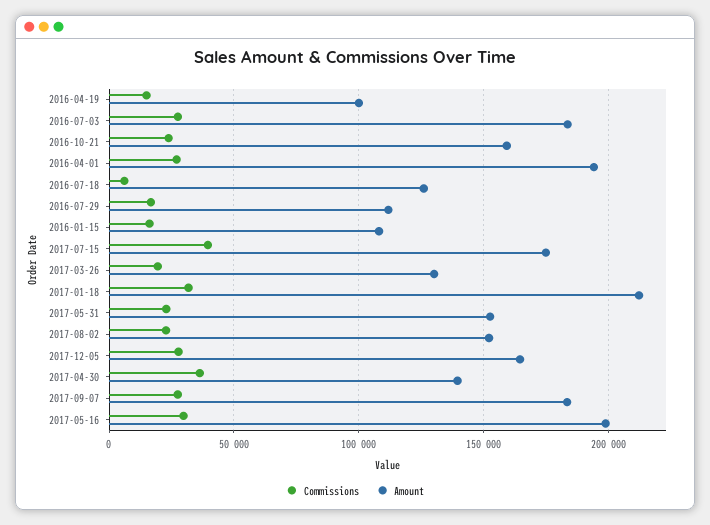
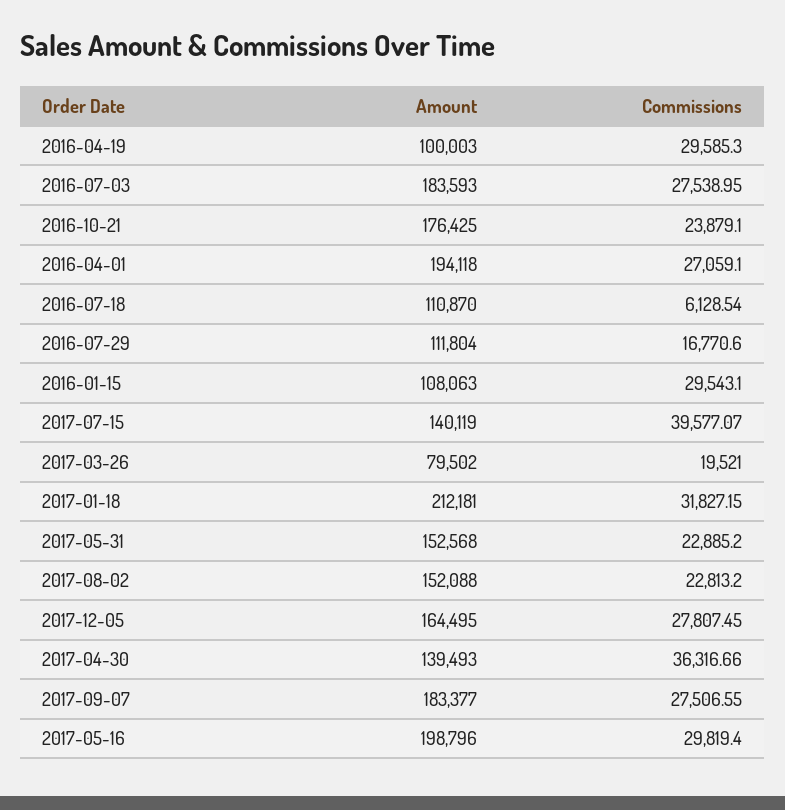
  {
    "Commissions": {
-     "2016-04-19": 15000,
+     "2016-04-19": 29585.3,
      "2016-07-03": 27538.95,
      "2016-10-21": 23879.1,
      "2016-04-01": 27059.1,
      "2016-07-18": 6128.54,
      "2016-07-29": 16770.6,
-     "2016-01-15": 15000,
+     "2016-01-15": 29543.1,
      "2017-07-15": 39577.07,
      "2017-03-26": 19521,
      "2017-01-18": 31827.15,
      "2017-05-31": 22885.2,
      "2017-08-02": 22813.2,
      "2017-12-05": 27807.45,
      "2017-04-30": 36316.66,
      "2017-09-07": 27506.55,
      "2017-05-16": 29819.4
    },
    "Amount": {
      "2016-04-19": 100003,
      "2016-07-03": 183593,
-     "2016-10-21": 160000,
+     "2016-10-21": 176425,
      "2016-04-01": 194118,
-     "2016-07-18": 125000,
+     "2016-07-18": 110870,
      "2016-07-29": 111804,
      "2016-01-15": 108063,
-     "2017-07-15": 175000,
+     "2017-07-15": 140119,
-     "2017-03-26": 130000,
+     "2017-03-26": 79502,
      "2017-01-18": 212181,
      "2017-05-31": 152568,
      "2017-08-02": 152088,
      "2017-12-05": 164495,
      "2017-04-30": 139493,
      "2017-09-07": 183377,
      "2017-05-16": 198796
    }
  }

